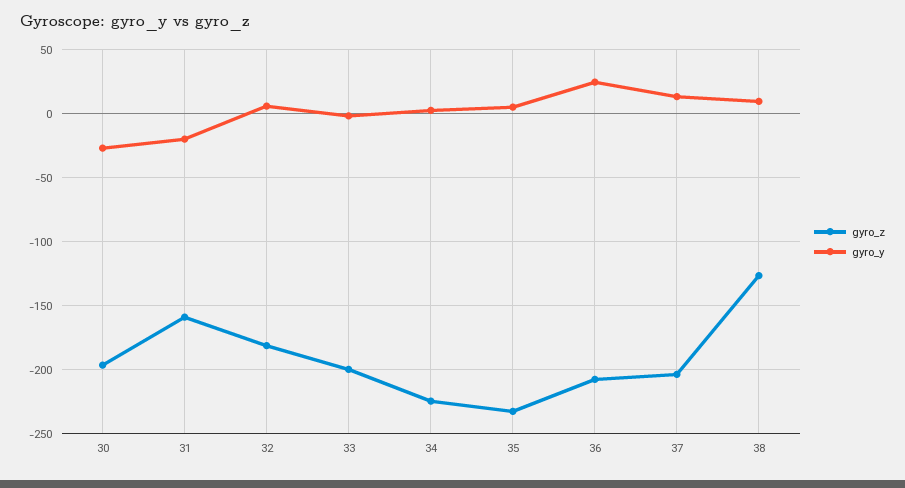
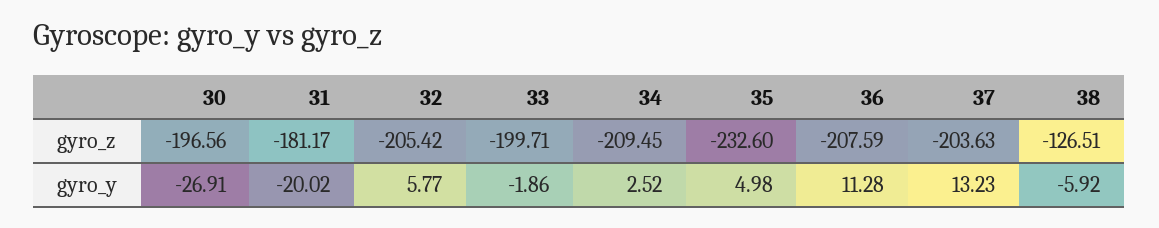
  {
    "gyro_z": {
      "30": -196.56,
-     "31": -160,
+     "31": -181.17,
-     "32": -180,
+     "32": -205.42,
      "33": -199.71,
-     "34": -225,
+     "34": -209.45,
      "35": -232.6,
      "36": -207.59,
      "37": -203.63,
      "38": -126.51
    },
    "gyro_y": {
      "30": -26.91,
      "31": -20.02,
      "32": 5.77,
      "33": -1.86,
      "34": 2.52,
      "35": 4.98,
-     "36": 25,
+     "36": 11.28,
      "37": 13.23,
-     "38": 10
+     "38": -5.92
    }
  }

